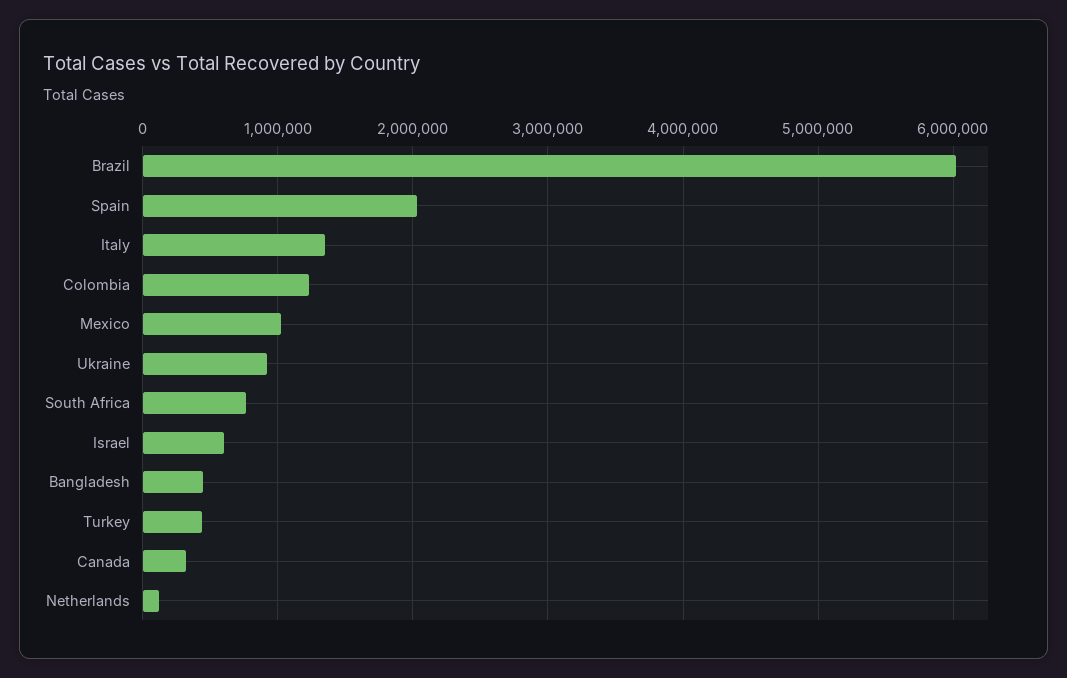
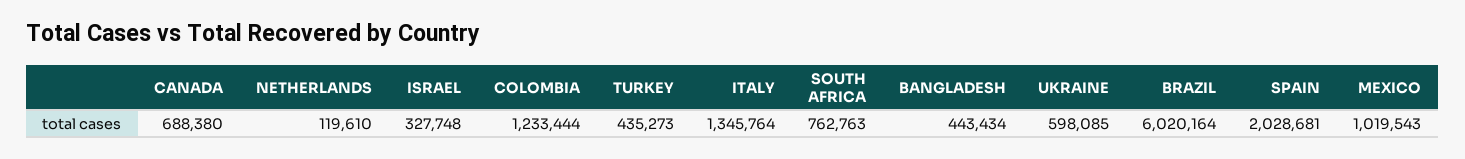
  {
    "Brazil": 6020164,
    "Spain": 2028681,
    "Italy": 1345764,
    "Colombia": 1233444,
    "Mexico": 1019543,
-   "Ukraine": 900000,
+   "Ukraine": 598085,
    "South Africa": 762763,
-   "Israel": 600000,
+   "Israel": 327748,
    "Bangladesh": 443434,
    "Turkey": 435273,
-   "Canada": 300000,
+   "Canada": 688380,
    "Netherlands": 119610
  }

